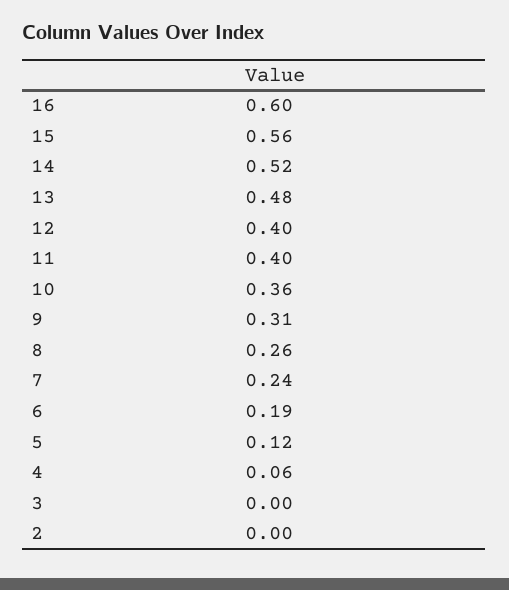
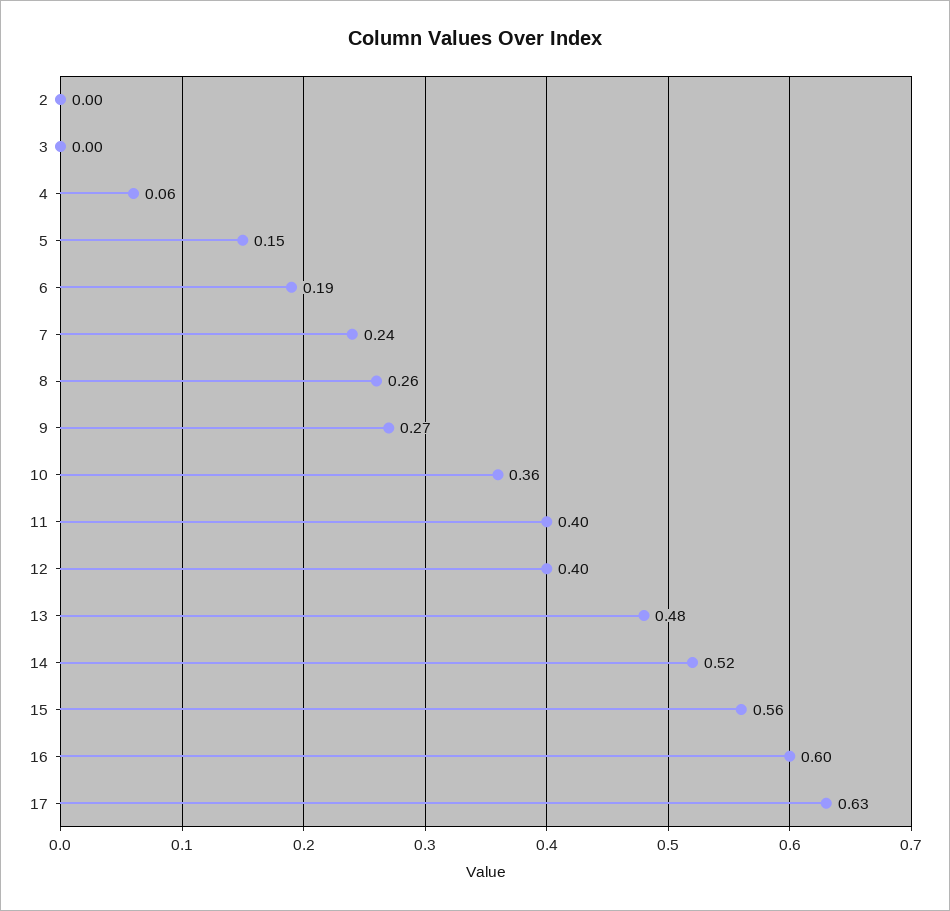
  {
    "16": 0.6,
    "15": 0.56,
    "14": 0.52,
    "13": 0.48,
    "12": 0.4,
    "11": 0.4,
    "10": 0.36,
-   "9": 0.31,
+   "9": 0.27,
    "8": 0.26,
    "7": 0.24,
    "6": 0.19,
-   "5": 0.12,
+   "5": 0.15,
    "4": 0.06,
    "3": 0,
-   "2": 0
+   "2": 0,
+   "17": 0.63
  }

